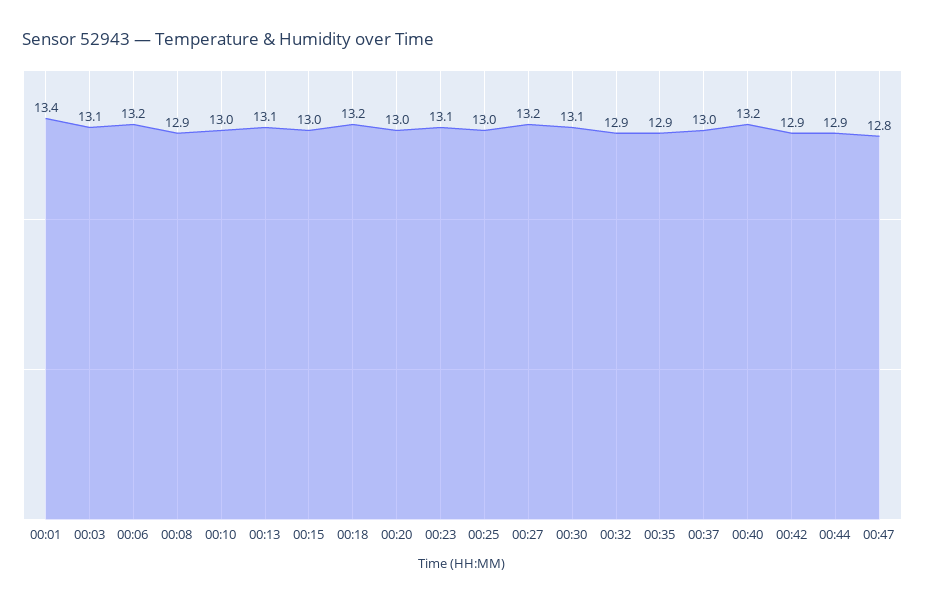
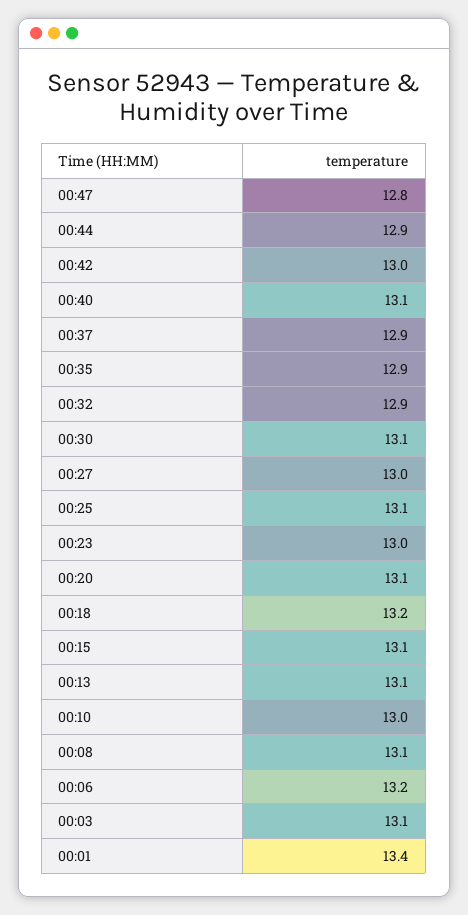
  {
    "00:01": 13.4,
    "00:03": 13.1,
    "00:06": 13.2,
-   "00:08": 12.9,
+   "00:08": 13.1,
    "00:10": 13,
    "00:13": 13.1,
-   "00:15": 13,
+   "00:15": 13.1,
    "00:18": 13.2,
-   "00:20": 13,
+   "00:20": 13.1,
-   "00:23": 13.1,
+   "00:23": 13,
-   "00:25": 13,
+   "00:25": 13.1,
-   "00:27": 13.2,
+   "00:27": 13,
    "00:30": 13.1,
    "00:32": 12.9,
    "00:35": 12.9,
-   "00:37": 13,
+   "00:37": 12.9,
-   "00:40": 13.2,
+   "00:40": 13.1,
-   "00:42": 12.9,
+   "00:42": 13,
    "00:44": 12.9,
    "00:47": 12.8
  }

